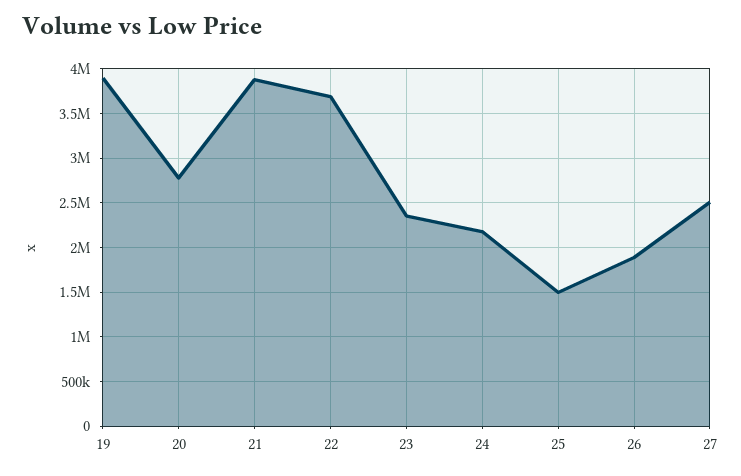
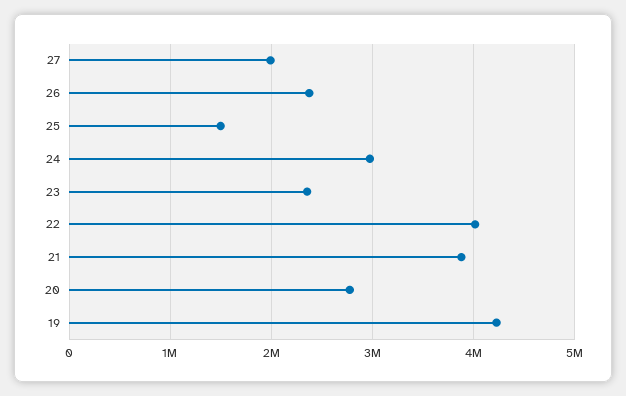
  {
-   "19": 3900000,
+   "19": 4200000,
    "20": 2800000,
    "21": 3900000,
-   "22": 3700000,
+   "22": 4000000,
    "23": 2400000,
-   "24": 2200000,
+   "24": 3000000,
    "25": 1500000,
-   "26": 1900000,
+   "26": 2400000,
-   "27": 2500000
+   "27": 2000000
  }

